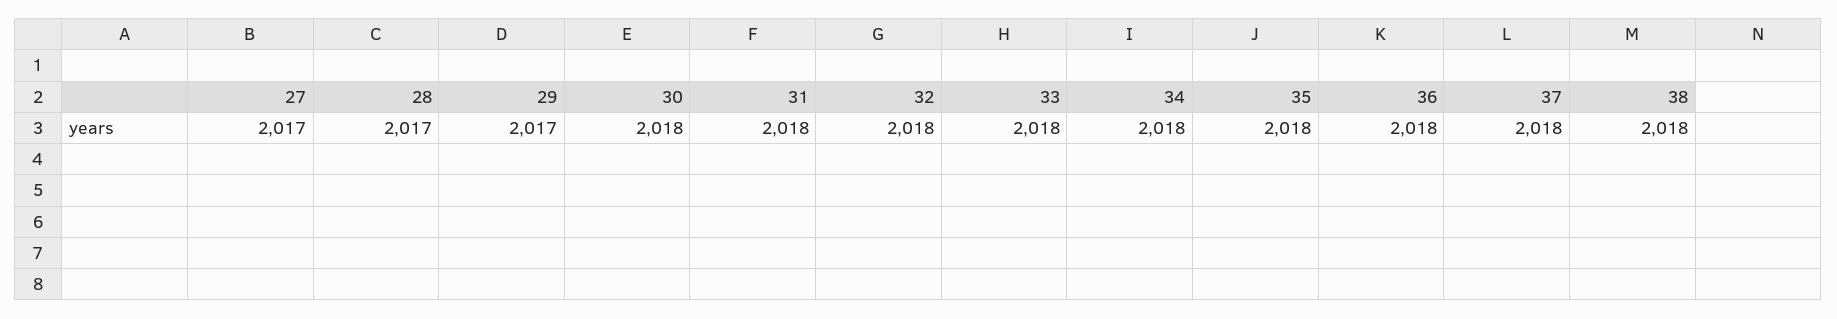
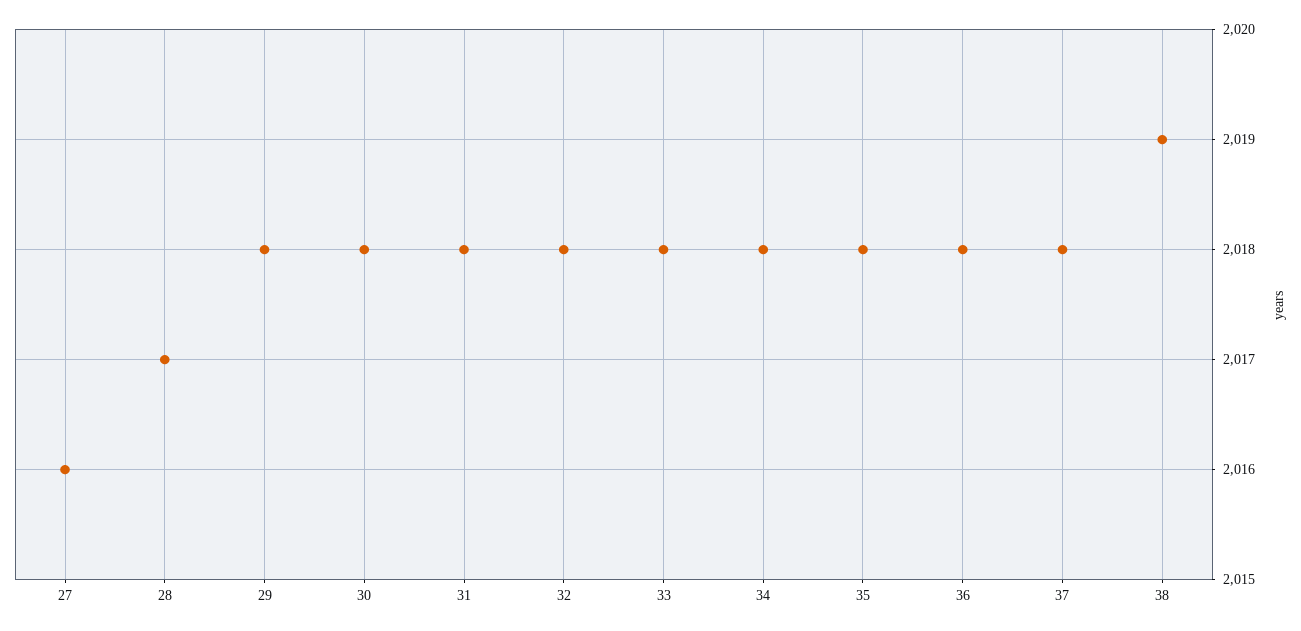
  {
-   "27": 2017,
+   "27": 2016,
    "28": 2017,
-   "29": 2017,
+   "29": 2018,
    "30": 2018,
    "31": 2018,
    "32": 2018,
    "33": 2018,
    "34": 2018,
    "35": 2018,
    "36": 2018,
    "37": 2018,
-   "38": 2018
+   "38": 2019
  }

